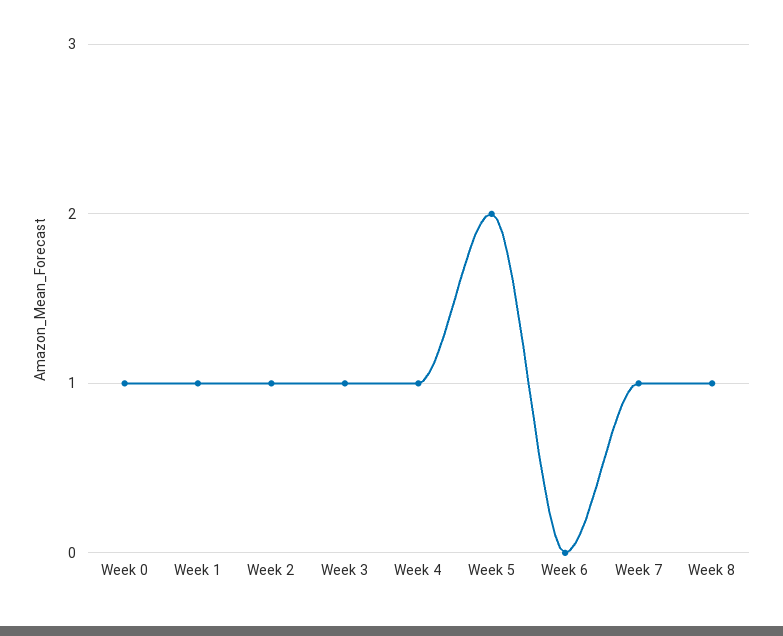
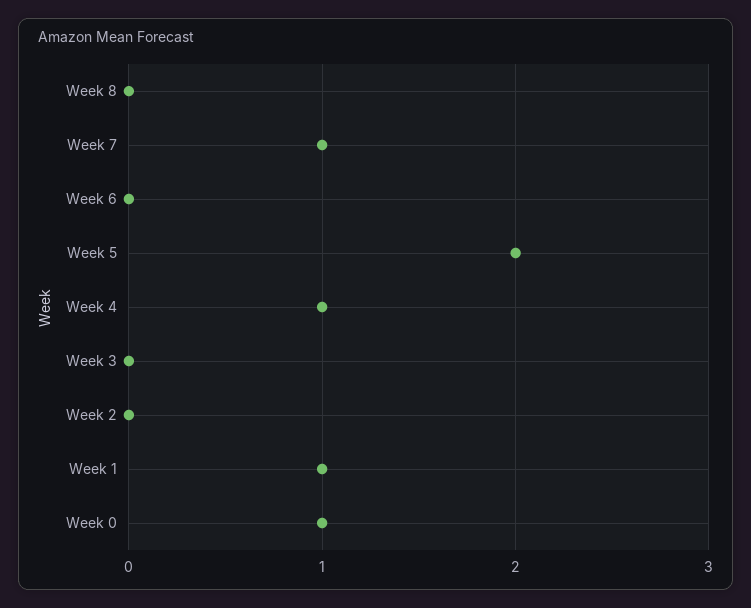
  {
    "Week 0": 1,
    "Week 1": 1,
-   "Week 2": 1,
+   "Week 2": 0,
-   "Week 3": 1,
+   "Week 3": 0,
    "Week 4": 1,
    "Week 5": 2,
    "Week 6": 0,
    "Week 7": 1,
-   "Week 8": 1
+   "Week 8": 0
  }

